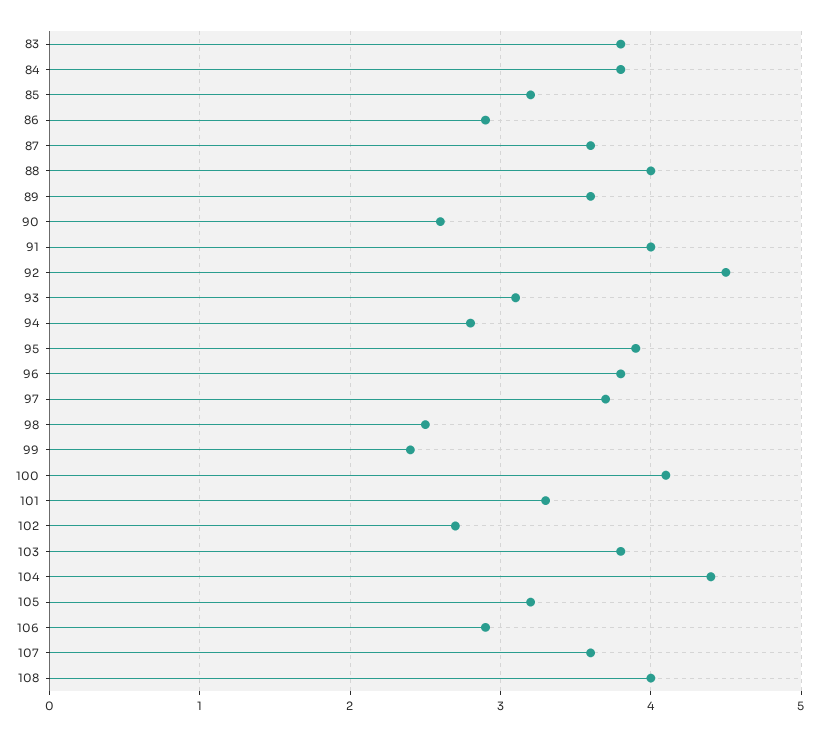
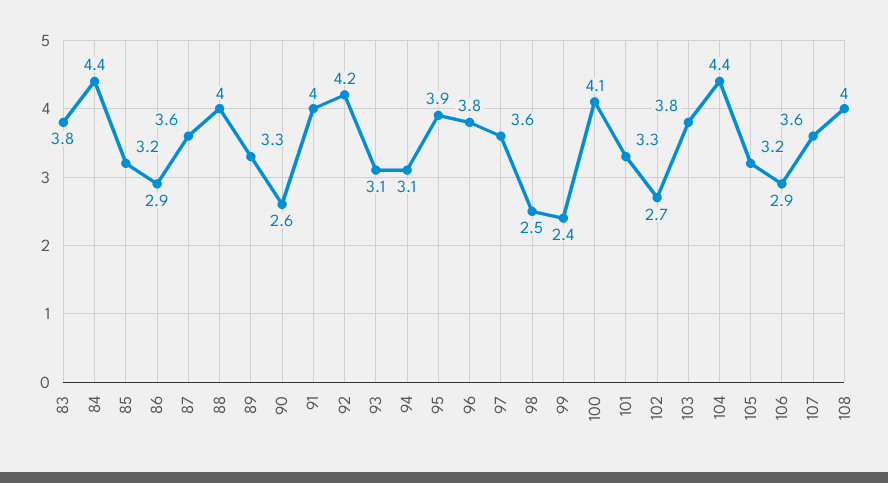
  {
    "83": 3.8,
-   "84": 3.8,
+   "84": 4.4,
    "85": 3.2,
    "86": 2.9,
    "87": 3.6,
    "88": 4,
-   "89": 3.6,
+   "89": 3.3,
    "90": 2.6,
    "91": 4,
-   "92": 4.5,
+   "92": 4.2,
    "93": 3.1,
-   "94": 2.8,
+   "94": 3.1,
    "95": 3.9,
    "96": 3.8,
-   "97": 3.7,
+   "97": 3.6,
    "98": 2.5,
    "99": 2.4,
    "100": 4.1,
    "101": 3.3,
    "102": 2.7,
    "103": 3.8,
    "104": 4.4,
    "105": 3.2,
    "106": 2.9,
    "107": 3.6,
    "108": 4
  }

